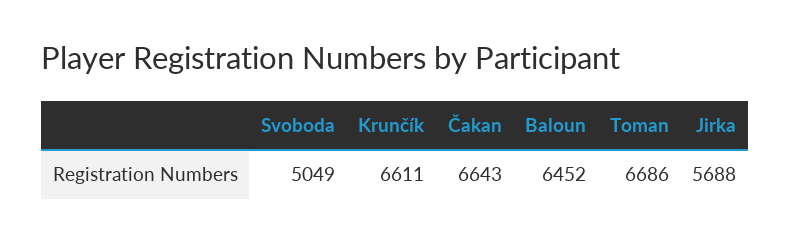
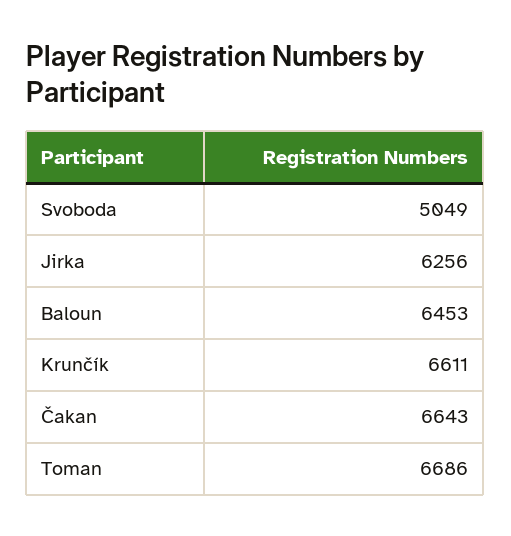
  {
    "Svoboda": 5049,
    "Krunčík": 6611,
    "Čakan": 6643,
-   "Baloun": 6452,
+   "Baloun": 6453,
    "Toman": 6686,
-   "Jirka": 5688
+   "Jirka": 6256
  }

